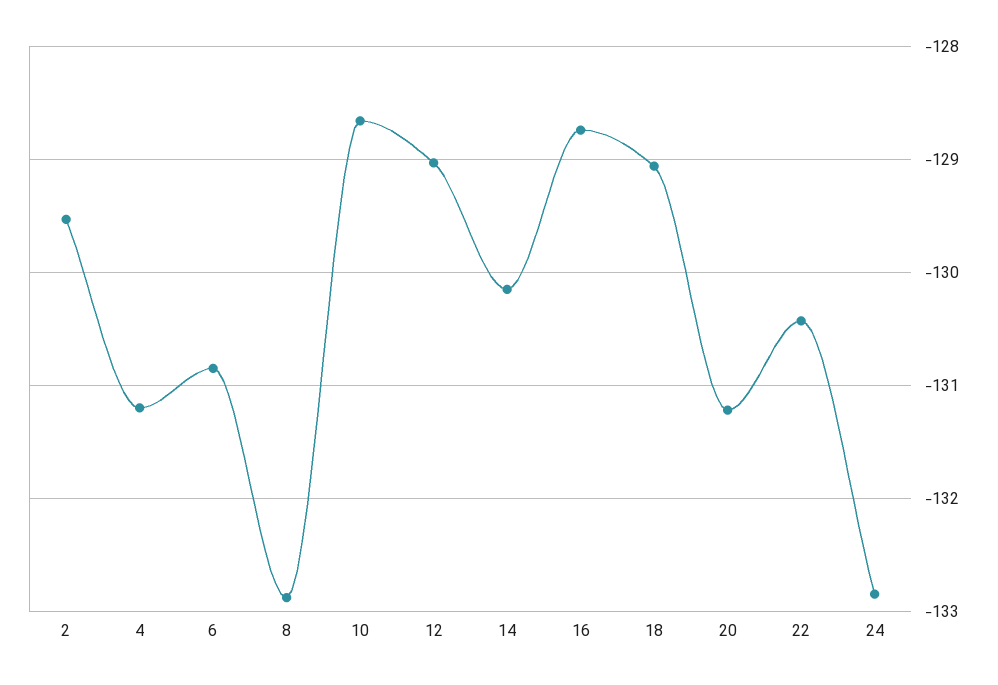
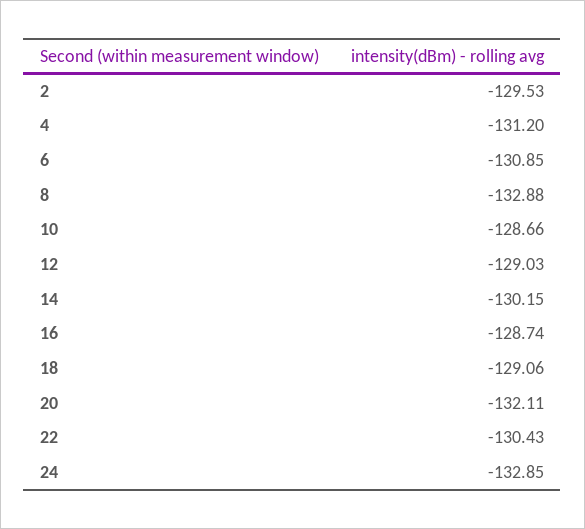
  {
    "2": -129.53,
    "4": -131.2,
    "6": -130.85,
    "8": -132.88,
    "10": -128.66,
    "12": -129.03,
    "14": -130.15,
    "16": -128.74,
    "18": -129.06,
-   "20": -131.2,
+   "20": -132.11,
    "22": -130.43,
    "24": -132.85
  }

